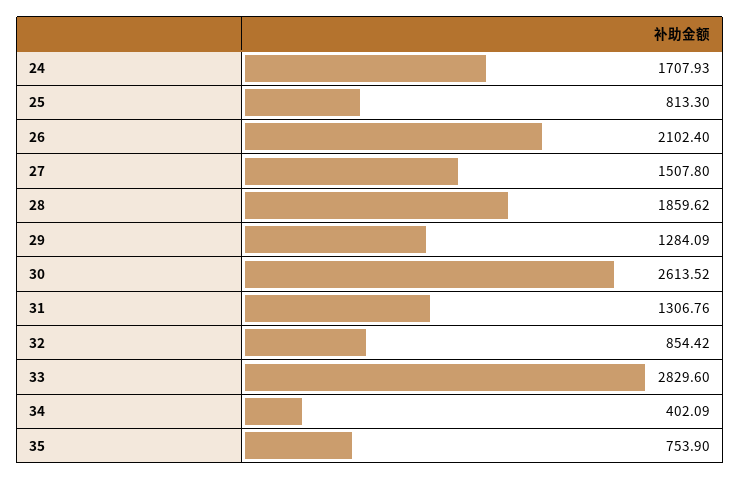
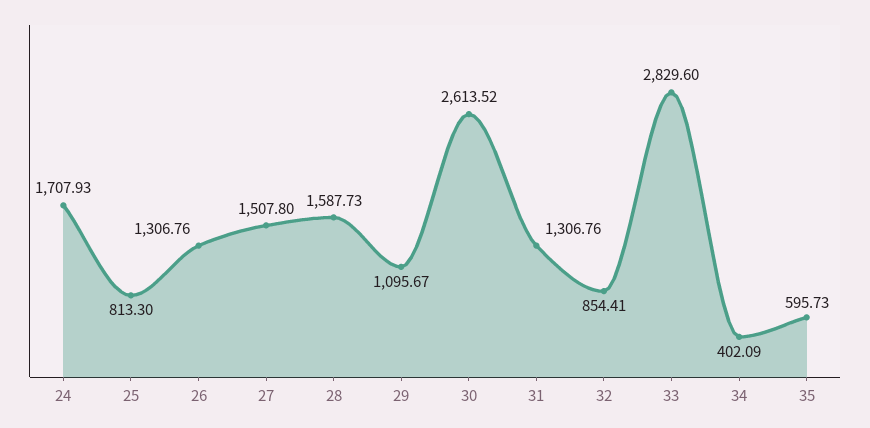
  {
    "24": 1707.93,
    "25": 813.3,
-   "26": 2102.4,
+   "26": 1306.76,
    "27": 1507.8,
-   "28": 1859.62,
+   "28": 1587.73,
-   "29": 1284.09,
+   "29": 1095.67,
    "30": 2613.52,
    "31": 1306.76,
-   "32": 854.42,
+   "32": 854.41,
    "33": 2829.6,
    "34": 402.09,
-   "35": 753.9
+   "35": 595.73
  }

